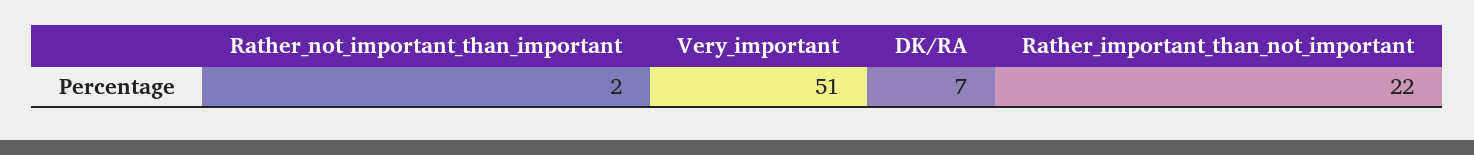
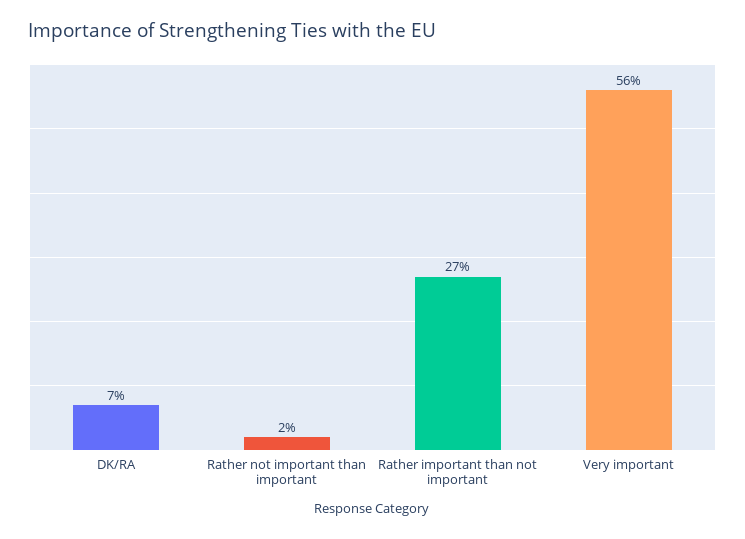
  {
    "Rather_not_important_than_important": 2,
-   "Very_important": 51,
+   "Very_important": 56,
    "DK/RA": 7,
-   "Rather_important_than_not_important": 22
+   "Rather_important_than_not_important": 27
  }

